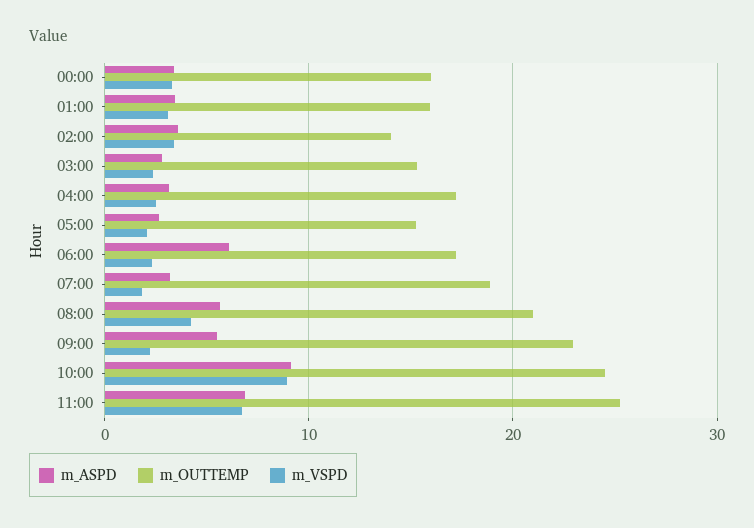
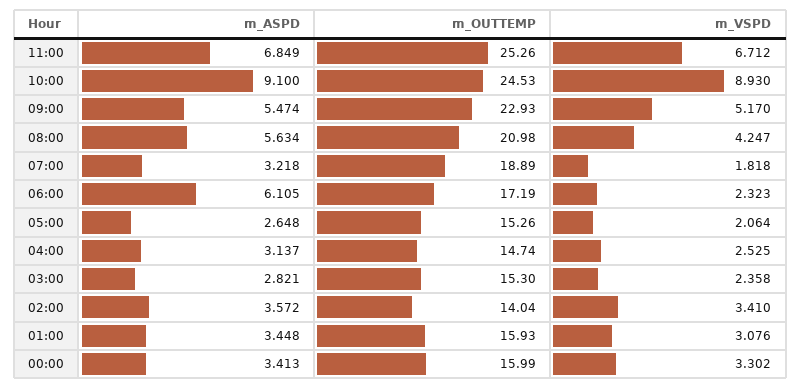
  {
    "m_ASPD": {
      "00:00": 3.413,
      "01:00": 3.448,
      "02:00": 3.572,
      "03:00": 2.821,
      "04:00": 3.137,
      "05:00": 2.648,
      "06:00": 6.105,
      "07:00": 3.218,
      "08:00": 5.634,
      "09:00": 5.474,
      "10:00": 9.1,
      "11:00": 6.849
    },
    "m_OUTTEMP": {
      "00:00": 15.99,
      "01:00": 15.93,
      "02:00": 14.04,
      "03:00": 15.3,
-     "04:00": 17,
+     "04:00": 14.74,
      "05:00": 15.26,
      "06:00": 17.19,
      "07:00": 18.89,
      "08:00": 20.98,
      "09:00": 22.93,
      "10:00": 24.53,
      "11:00": 25.26
    },
    "m_VSPD": {
      "00:00": 3.302,
      "01:00": 3.076,
      "02:00": 3.41,
      "03:00": 2.358,
      "04:00": 2.525,
      "05:00": 2.064,
      "06:00": 2.323,
      "07:00": 1.818,
      "08:00": 4.247,
-     "09:00": 2,
+     "09:00": 5.17,
      "10:00": 8.93,
      "11:00": 6.712
    }
  }

